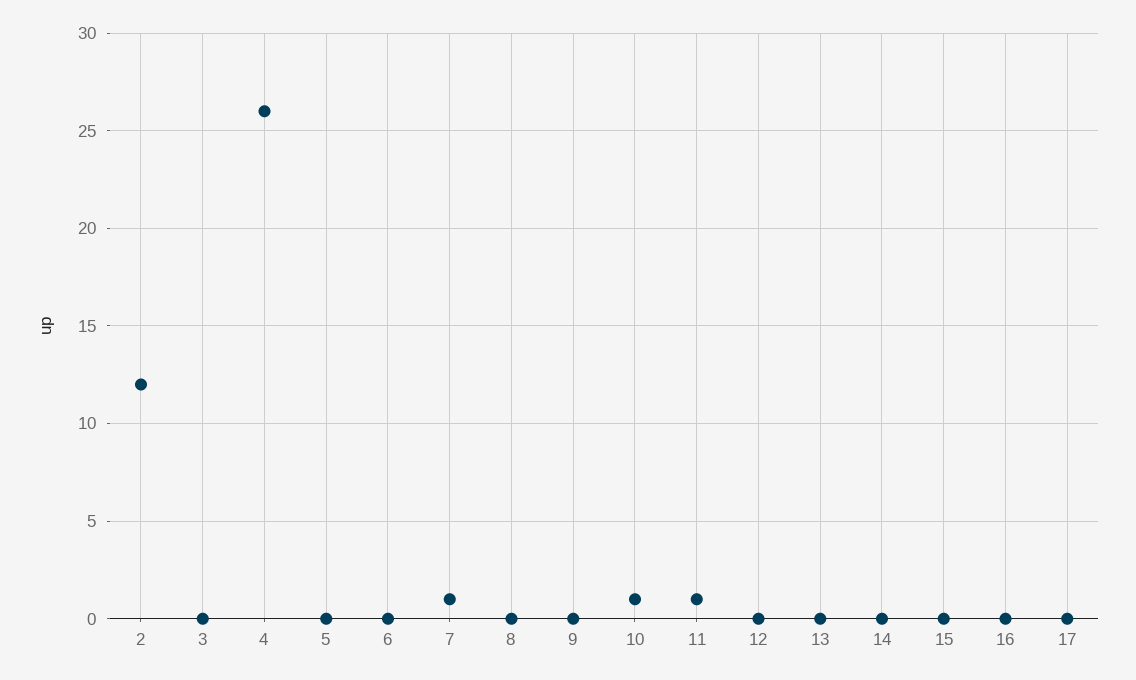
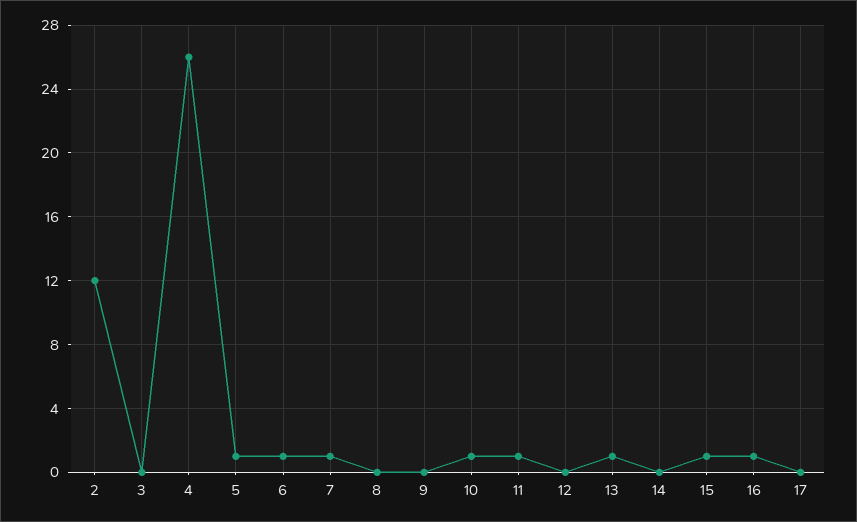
  {
    "2": 12,
    "3": 0,
    "4": 26,
-   "5": 0,
+   "5": 1,
-   "6": 0,
+   "6": 1,
    "7": 1,
    "8": 0,
    "9": 0,
    "10": 1,
    "11": 1,
    "12": 0,
-   "13": 0,
+   "13": 1,
    "14": 0,
-   "15": 0,
+   "15": 1,
-   "16": 0,
+   "16": 1,
    "17": 0
  }

